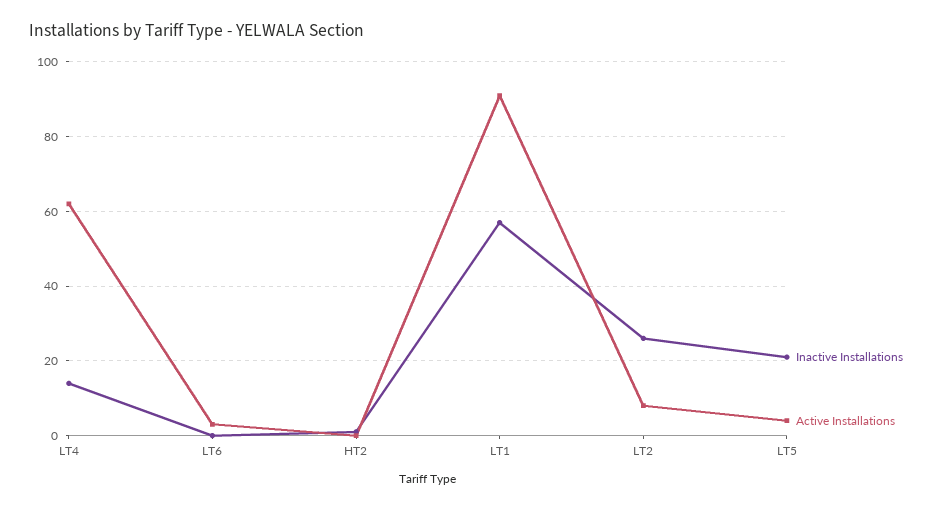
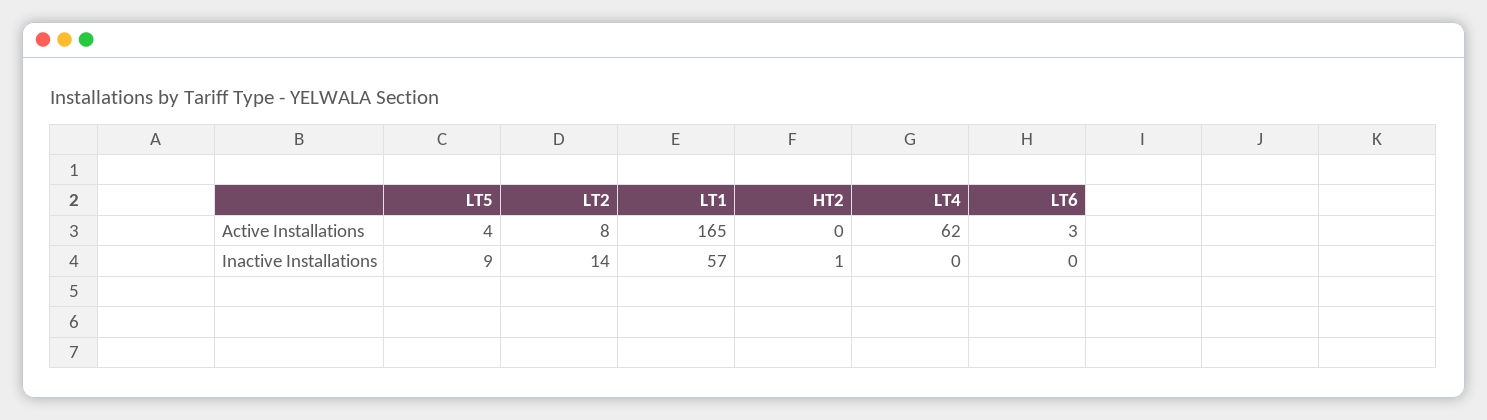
  {
    "Inactive Installations": {
-     "LT4": 15,
+     "LT4": 0,
      "LT6": 0,
      "HT2": 1,
      "LT1": 57,
-     "LT2": 25,
+     "LT2": 14,
-     "LT5": 20
+     "LT5": 9
    },
    "Active Installations": {
      "LT4": 62,
      "LT6": 3,
      "HT2": 0,
-     "LT1": 90,
+     "LT1": 165,
      "LT2": 8,
      "LT5": 4
    }
  }

